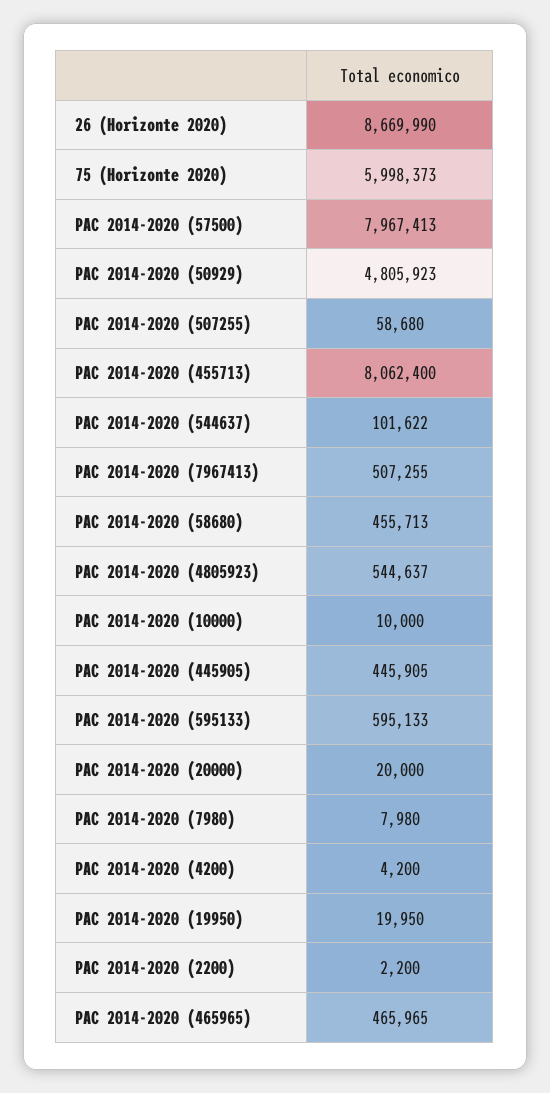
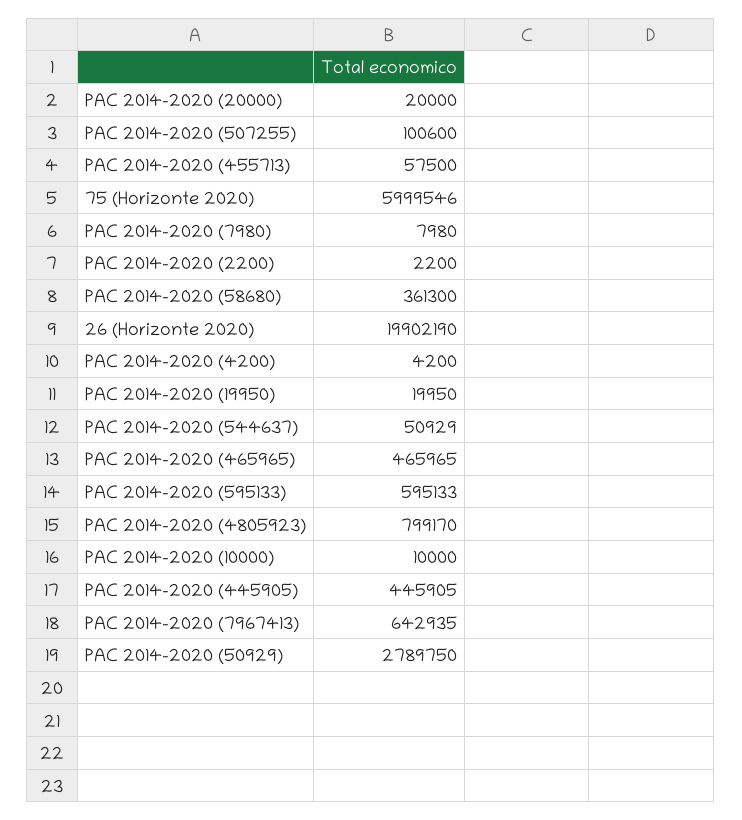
  {
-   "26 (Horizonte 2020)": 8669990,
+   "26 (Horizonte 2020)": 19902190,
-   "75 (Horizonte 2020)": 5998373,
+   "75 (Horizonte 2020)": 5999546,
-   "PAC 2014-2020 (57500)": 7967413,
-   "PAC 2014-2020 (50929)": 4805923,
+   "PAC 2014-2020 (50929)": 2789750,
-   "PAC 2014-2020 (507255)": 58680,
+   "PAC 2014-2020 (507255)": 100600,
-   "PAC 2014-2020 (455713)": 8062400,
+   "PAC 2014-2020 (455713)": 57500,
-   "PAC 2014-2020 (544637)": 101622,
+   "PAC 2014-2020 (544637)": 50929,
-   "PAC 2014-2020 (7967413)": 507255,
+   "PAC 2014-2020 (7967413)": 642935,
-   "PAC 2014-2020 (58680)": 455713,
+   "PAC 2014-2020 (58680)": 361300,
-   "PAC 2014-2020 (4805923)": 544637,
+   "PAC 2014-2020 (4805923)": 799170,
    "PAC 2014-2020 (10000)": 10000,
    "PAC 2014-2020 (445905)": 445905,
    "PAC 2014-2020 (595133)": 595133,
    "PAC 2014-2020 (20000)": 20000,
    "PAC 2014-2020 (7980)": 7980,
    "PAC 2014-2020 (4200)": 4200,
    "PAC 2014-2020 (19950)": 19950,
    "PAC 2014-2020 (2200)": 2200,
    "PAC 2014-2020 (465965)": 465965
  }

